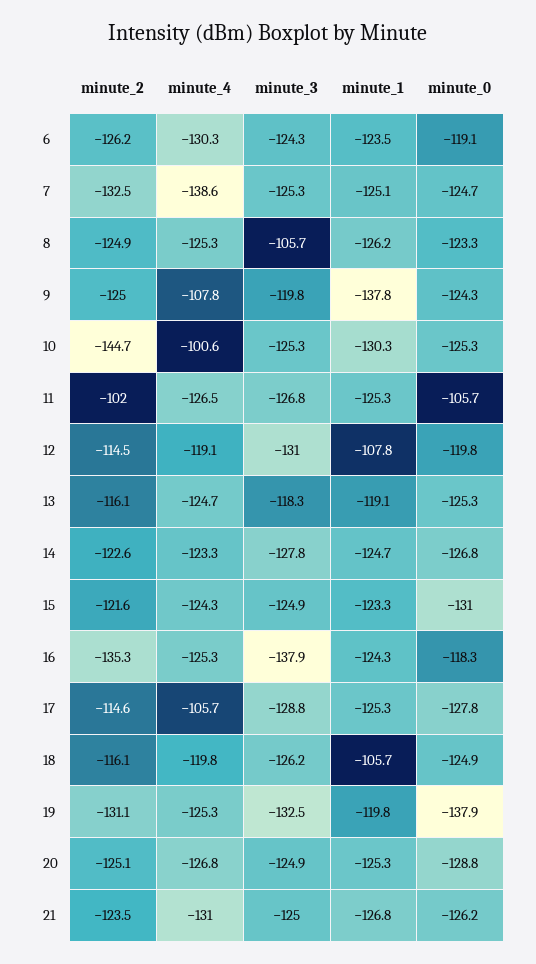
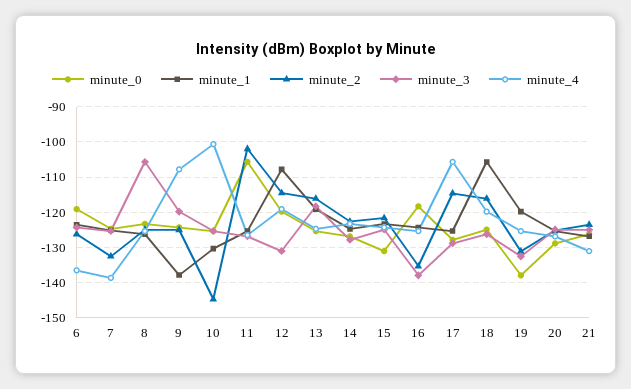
  {
    "minute_2": {
      "6": -126.2,
      "7": -132.5,
      "8": -124.9,
      "9": -125,
      "10": -144.7,
      "11": -102,
      "12": -114.5,
      "13": -116.1,
      "14": -122.6,
      "15": -121.6,
      "16": -135.3,
      "17": -114.6,
      "18": -116.1,
      "19": -131.1,
      "20": -125.1,
      "21": -123.5
    },
    "minute_4": {
-     "6": -130.3,
+     "6": -136,
      "7": -138.6,
      "8": -125.3,
      "9": -107.8,
      "10": -100.6,
      "11": -126.5,
      "12": -119.1,
      "13": -124.7,
      "14": -123.3,
      "15": -124.3,
      "16": -125.3,
      "17": -105.7,
      "18": -119.8,
      "19": -125.3,
      "20": -126.8,
      "21": -131
    },
    "minute_3": {
      "6": -124.3,
      "7": -125.3,
      "8": -105.7,
      "9": -119.8,
      "10": -125.3,
      "11": -126.8,
      "12": -131,
      "13": -118.3,
      "14": -127.8,
      "15": -124.9,
      "16": -137.9,
      "17": -128.8,
      "18": -126.2,
      "19": -132.5,
      "20": -124.9,
      "21": -125
    },
    "minute_1": {
      "6": -123.5,
      "7": -125.1,
      "8": -126.2,
      "9": -137.8,
      "10": -130.3,
      "11": -125.3,
      "12": -107.8,
      "13": -119.1,
      "14": -124.7,
      "15": -123.3,
      "16": -124.3,
      "17": -125.3,
      "18": -105.7,
      "19": -119.8,
      "20": -125.3,
      "21": -126.8
    },
    "minute_0": {
      "6": -119.1,
      "7": -124.7,
      "8": -123.3,
      "9": -124.3,
      "10": -125.3,
      "11": -105.7,
      "12": -119.8,
      "13": -125.3,
      "14": -126.8,
      "15": -131,
      "16": -118.3,
      "17": -127.8,
      "18": -124.9,
      "19": -137.9,
      "20": -128.8,
      "21": -126.2
    }
  }

